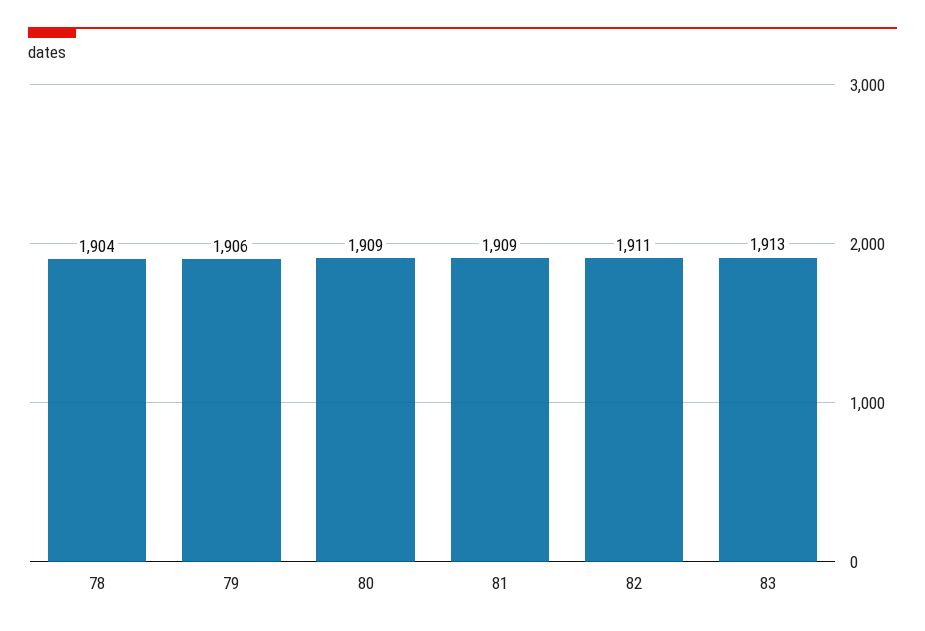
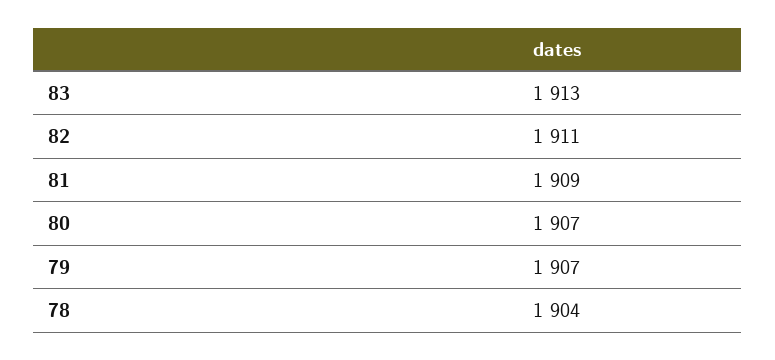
  {
    "78": 1904,
-   "79": 1906,
+   "79": 1907,
-   "80": 1909,
+   "80": 1907,
    "81": 1909,
    "82": 1911,
    "83": 1913
  }

